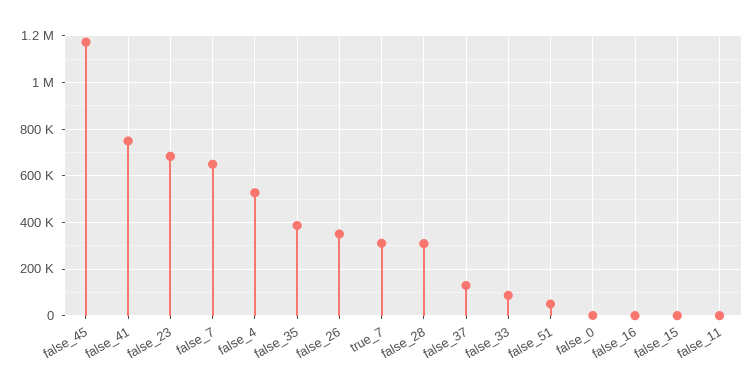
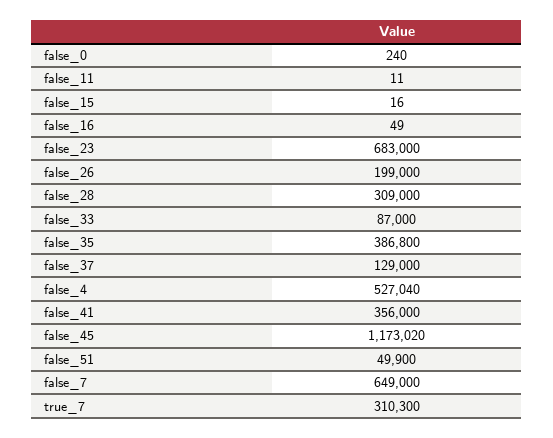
  {
    "false_45": 1173020,
-   "false_41": 750000,
+   "false_41": 356000,
    "false_23": 683000,
    "false_7": 649000,
    "false_4": 527040,
    "false_35": 386800,
-   "false_26": 350000,
+   "false_26": 199000,
    "true_7": 310300,
    "false_28": 309000,
    "false_37": 129000,
    "false_33": 87000,
    "false_51": 49900,
    "false_0": 240,
    "false_16": 49,
    "false_15": 16,
    "false_11": 11
  }

